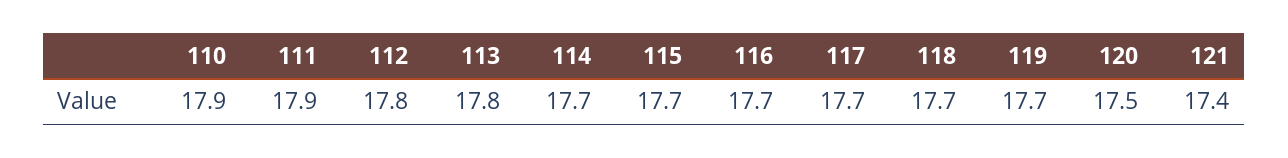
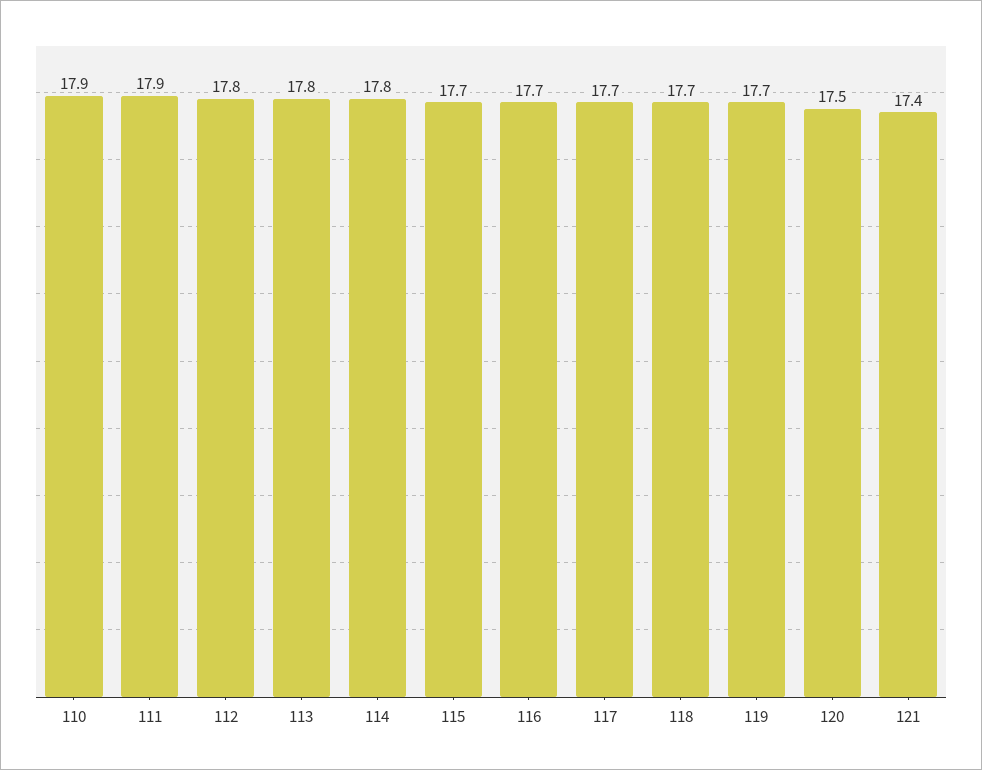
  {
    "110": 17.9,
    "111": 17.9,
    "112": 17.8,
    "113": 17.8,
-   "114": 17.7,
+   "114": 17.8,
    "115": 17.7,
    "116": 17.7,
    "117": 17.7,
    "118": 17.7,
    "119": 17.7,
    "120": 17.5,
    "121": 17.4
  }

